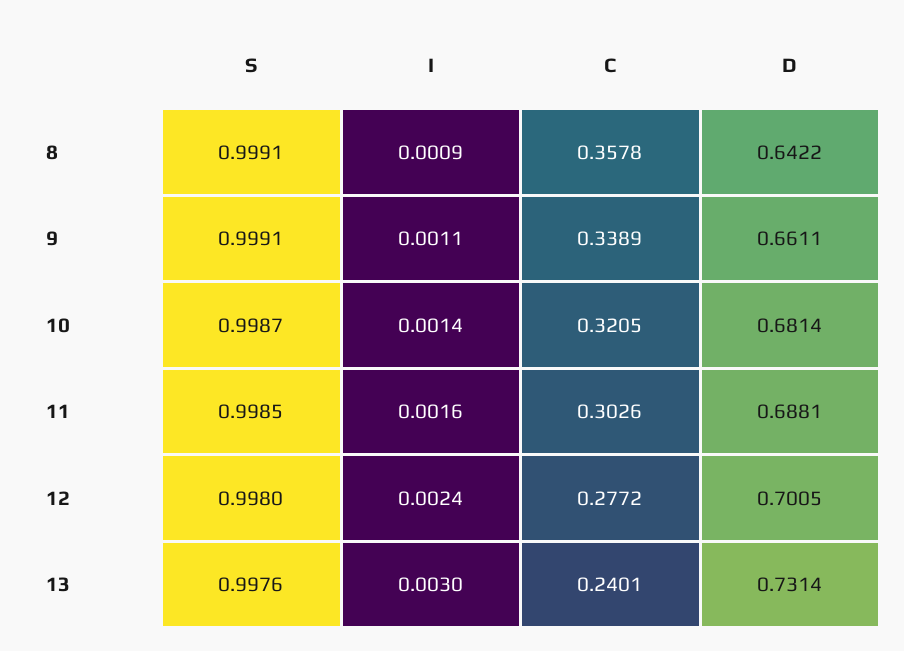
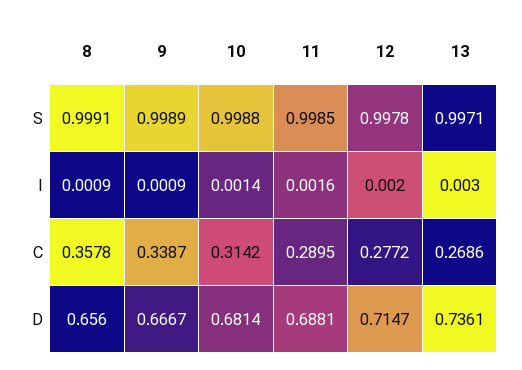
  {
    "S": {
      "8": 0.9991,
-     "9": 0.9991,
+     "9": 0.9989,
-     "10": 0.9987,
+     "10": 0.9988,
      "11": 0.9985,
-     "12": 0.998,
+     "12": 0.9978,
-     "13": 0.9976
+     "13": 0.9971
    },
    "I": {
      "8": 0.0009,
-     "9": 0.0011,
+     "9": 0.0009,
      "10": 0.0014,
      "11": 0.0016,
-     "12": 0.0024,
+     "12": 0.002,
      "13": 0.003
    },
    "C": {
      "8": 0.3578,
-     "9": 0.3389,
+     "9": 0.3387,
-     "10": 0.3205,
+     "10": 0.3142,
-     "11": 0.3026,
+     "11": 0.2895,
      "12": 0.2772,
-     "13": 0.2401
+     "13": 0.2686
    },
    "D": {
-     "8": 0.6422,
+     "8": 0.656,
-     "9": 0.6611,
+     "9": 0.6667,
      "10": 0.6814,
      "11": 0.6881,
-     "12": 0.7005,
+     "12": 0.7147,
-     "13": 0.7314
+     "13": 0.7361
    }
  }

